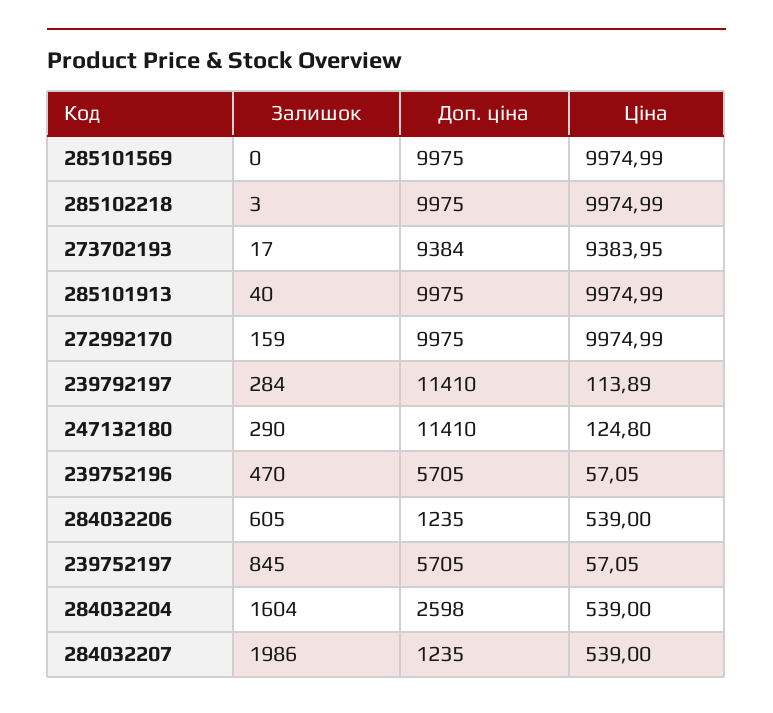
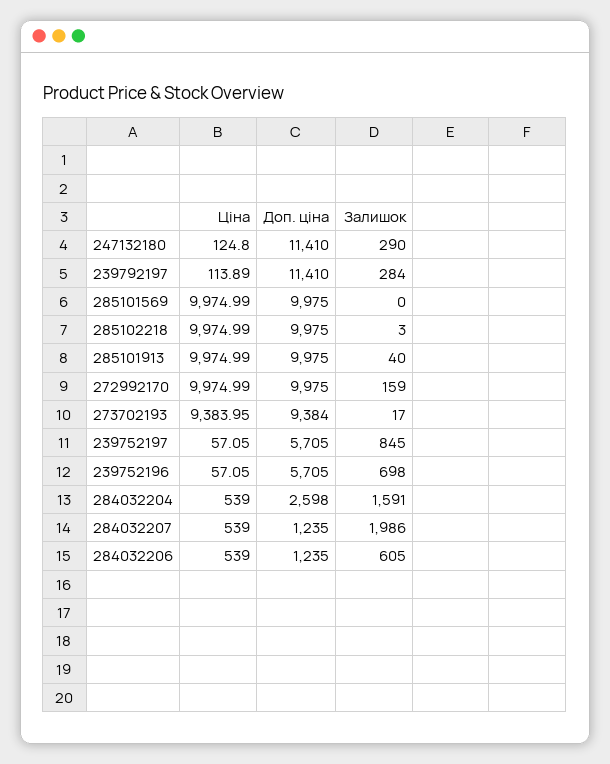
  {
    "Залишок": {
      "285101569": 0,
      "285102218": 3,
      "273702193": 17,
      "285101913": 40,
      "272992170": 159,
      "239792197": 284,
      "247132180": 290,
-     "239752196": 470,
+     "239752196": 698,
      "284032206": 605,
      "239752197": 845,
-     "284032204": 1604,
+     "284032204": 1591,
      "284032207": 1986
    },
    "Доп. ціна": {
      "285101569": 9975,
      "285102218": 9975,
      "273702193": 9384,
      "285101913": 9975,
      "272992170": 9975,
      "239792197": 11410,
      "247132180": 11410,
      "239752196": 5705,
      "284032206": 1235,
      "239752197": 5705,
      "284032204": 2598,
      "284032207": 1235
    },
    "Ціна": {
      "285101569": 9974.99,
      "285102218": 9974.99,
      "273702193": 9383.95,
      "285101913": 9974.99,
      "272992170": 9974.99,
      "239792197": 113.89,
      "247132180": 124.8,
      "239752196": 57.05,
      "284032206": 539,
      "239752197": 57.05,
      "284032204": 539,
      "284032207": 539
    }
  }

